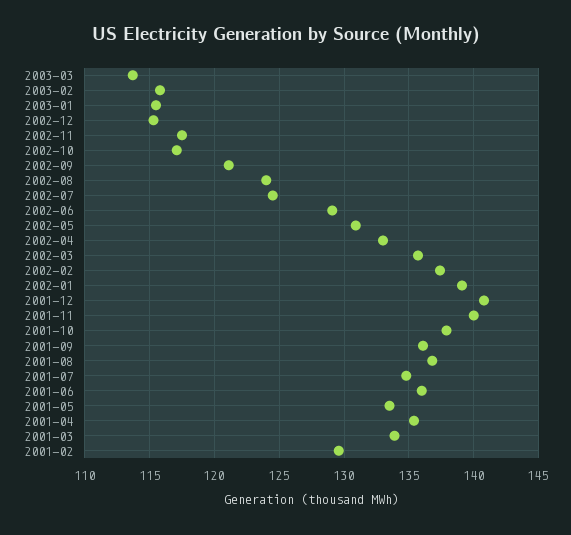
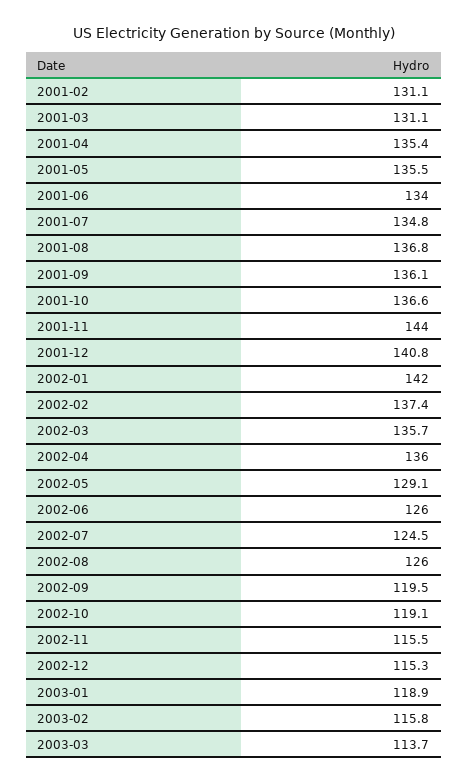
  {
    "2003-03": 113.7,
    "2003-02": 115.8,
-   "2003-01": 115.5,
+   "2003-01": 118.9,
    "2002-12": 115.3,
-   "2002-11": 117.5,
+   "2002-11": 115.5,
-   "2002-10": 117,
+   "2002-10": 119.1,
-   "2002-09": 121,
+   "2002-09": 119.5,
-   "2002-08": 124,
+   "2002-08": 126,
    "2002-07": 124.5,
-   "2002-06": 129,
+   "2002-06": 126,
-   "2002-05": 131,
+   "2002-05": 129.1,
-   "2002-04": 133,
+   "2002-04": 136,
    "2002-03": 135.7,
    "2002-02": 137.4,
-   "2002-01": 139,
+   "2002-01": 142,
    "2001-12": 140.8,
-   "2001-11": 140,
+   "2001-11": 144,
-   "2001-10": 138,
+   "2001-10": 136.6,
    "2001-09": 136.1,
    "2001-08": 136.8,
    "2001-07": 134.8,
-   "2001-06": 136,
+   "2001-06": 134,
-   "2001-05": 133.5,
+   "2001-05": 135.5,
    "2001-04": 135.4,
-   "2001-03": 134,
+   "2001-03": 131.1,
-   "2001-02": 129.5
+   "2001-02": 131.1
  }

